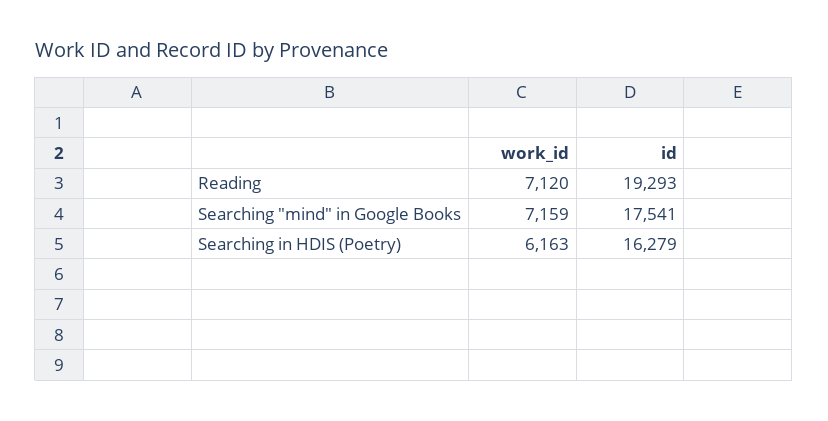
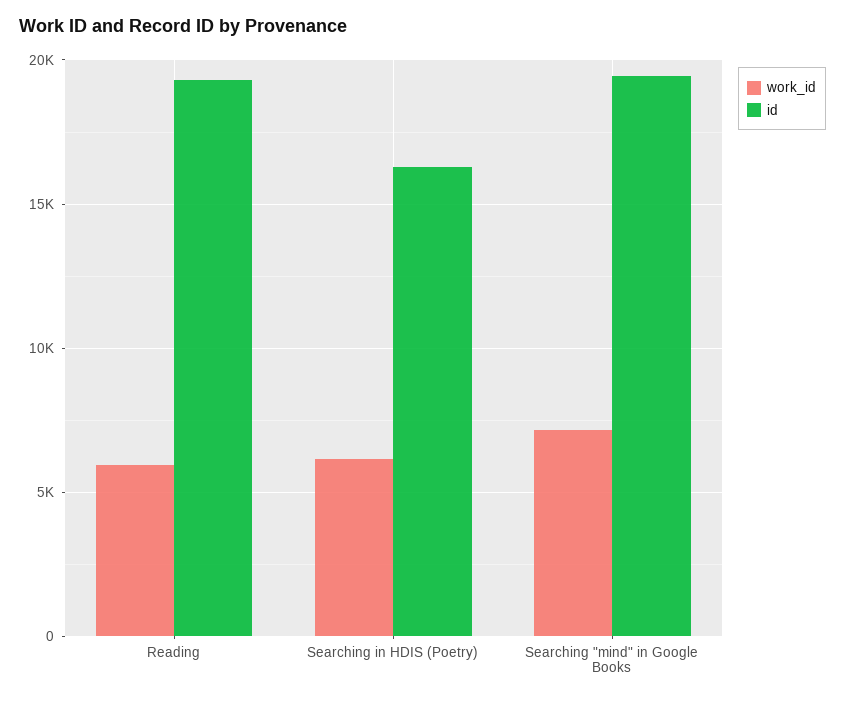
  {
    "work_id": {
-     "Reading": 7120,
+     "Reading": 6000,
      "Searching \"mind\" in Google Books": 7159,
      "Searching in HDIS (Poetry)": 6163
    },
    "id": {
      "Reading": 19293,
-     "Searching \"mind\" in Google Books": 17541,
+     "Searching \"mind\" in Google Books": 19500,
      "Searching in HDIS (Poetry)": 16279
    }
  }

